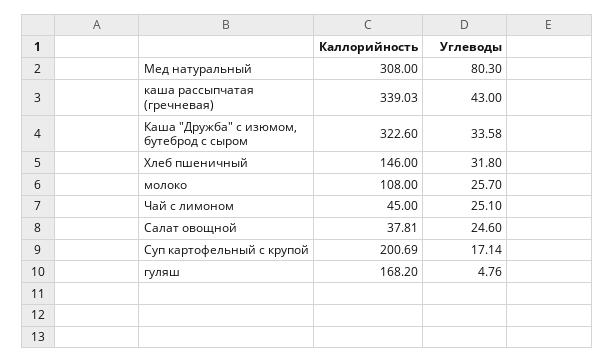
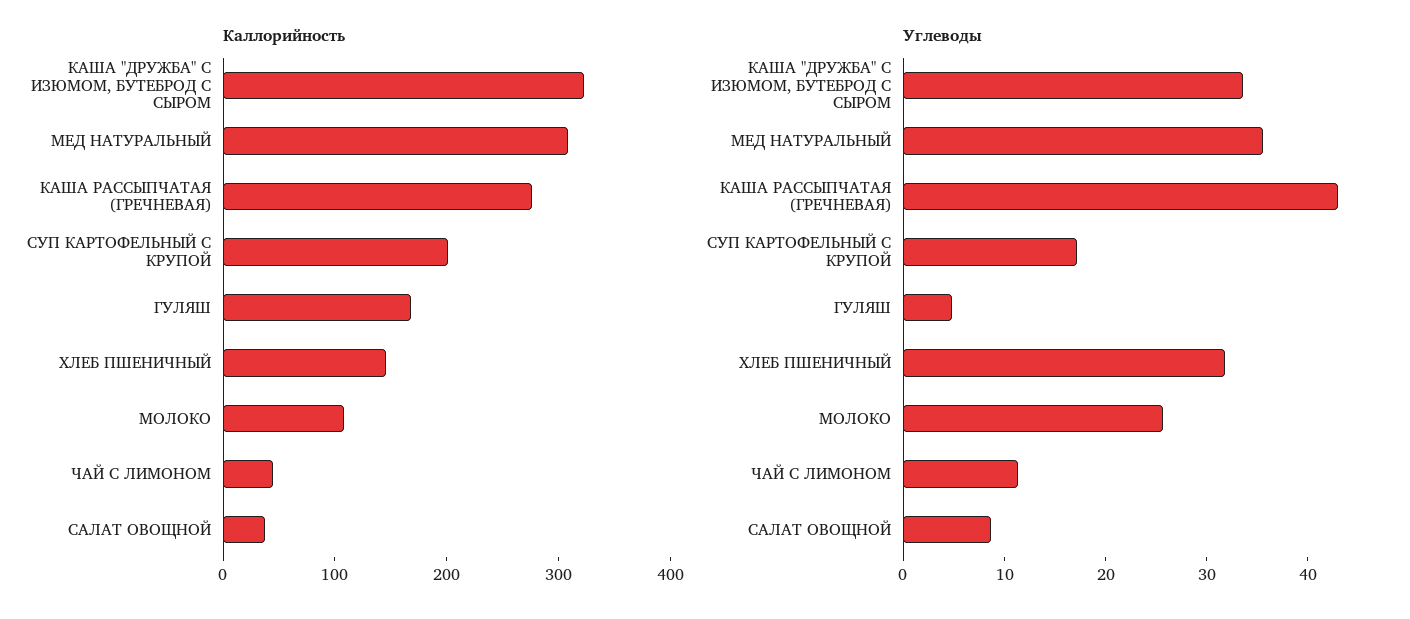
  {
    "Каллорийность": {
      "Мед натуральный": 308,
-     "каша рассыпчатая (гречневая)": 339.03,
+     "каша рассыпчатая (гречневая)": 280,
      "Каша \"Дружба\" с изюмом, бутеброд с сыром": 322.6,
      "Хлеб пшеничный": 146,
      "молоко": 108,
      "Чай с лимоном": 45,
      "Салат овощной": 37.81,
      "Суп картофельный с крупой": 200.69,
      "гуляш": 168.2
    },
    "Углеводы": {
-     "Мед натуральный": 80.3,
+     "Мед натуральный": 36,
      "каша рассыпчатая (гречневая)": 43,
      "Каша \"Дружба\" с изюмом, бутеброд с сыром": 33.58,
      "Хлеб пшеничный": 31.8,
      "молоко": 25.7,
-     "Чай с лимоном": 25.1,
+     "Чай с лимоном": 12,
-     "Салат овощной": 24.6,
+     "Салат овощной": 8,
      "Суп картофельный с крупой": 17.14,
      "гуляш": 4.76
    }
  }

